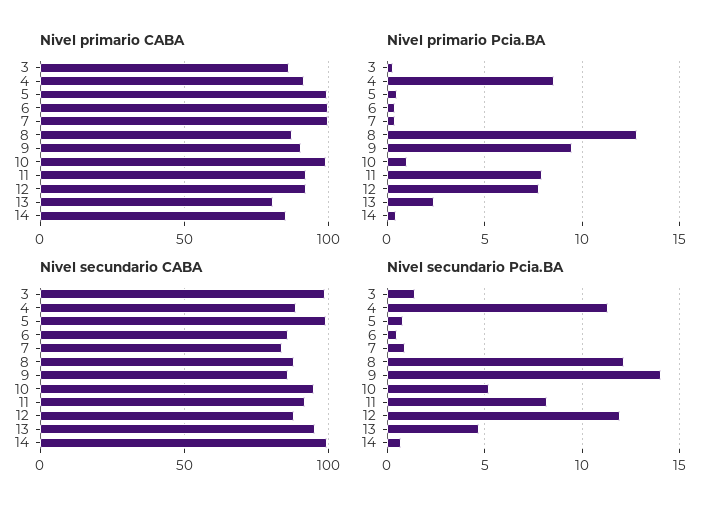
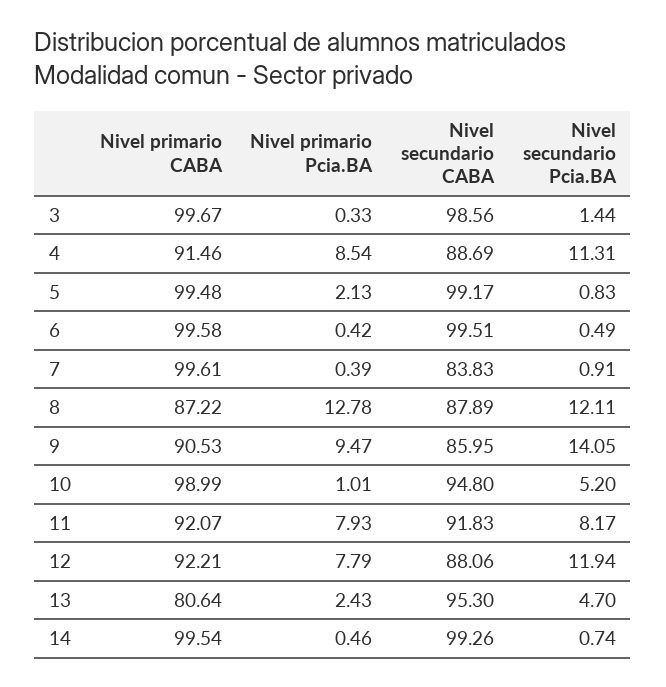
  {
    "Nivel primario CABA": {
-     "3": 85,
+     "3": 99.67,
      "4": 91.46,
      "5": 99.48,
      "6": 99.58,
      "7": 99.61,
      "8": 87.22,
      "9": 90.53,
      "10": 98.99,
      "11": 92.07,
      "12": 92.21,
      "13": 80.64,
-     "14": 85
+     "14": 99.54
    },
    "Nivel primario Pcia.BA": {
      "3": 0.33,
      "4": 8.54,
-     "5": 0.5,
+     "5": 2.13,
      "6": 0.42,
      "7": 0.39,
      "8": 12.78,
      "9": 9.47,
      "10": 1.01,
      "11": 7.93,
      "12": 7.79,
      "13": 2.43,
      "14": 0.46
    },
    "Nivel secundario CABA": {
      "3": 98.56,
      "4": 88.69,
      "5": 99.17,
-     "6": 85,
+     "6": 99.51,
      "7": 83.83,
      "8": 87.89,
      "9": 85.95,
      "10": 94.8,
      "11": 91.83,
      "12": 88.06,
      "13": 95.3,
      "14": 99.26
    },
    "Nivel secundario Pcia.BA": {
      "3": 1.44,
      "4": 11.31,
      "5": 0.83,
      "6": 0.49,
      "7": 0.91,
      "8": 12.11,
      "9": 14.05,
      "10": 5.2,
      "11": 8.17,
      "12": 11.94,
      "13": 4.7,
      "14": 0.74
    }
  }

